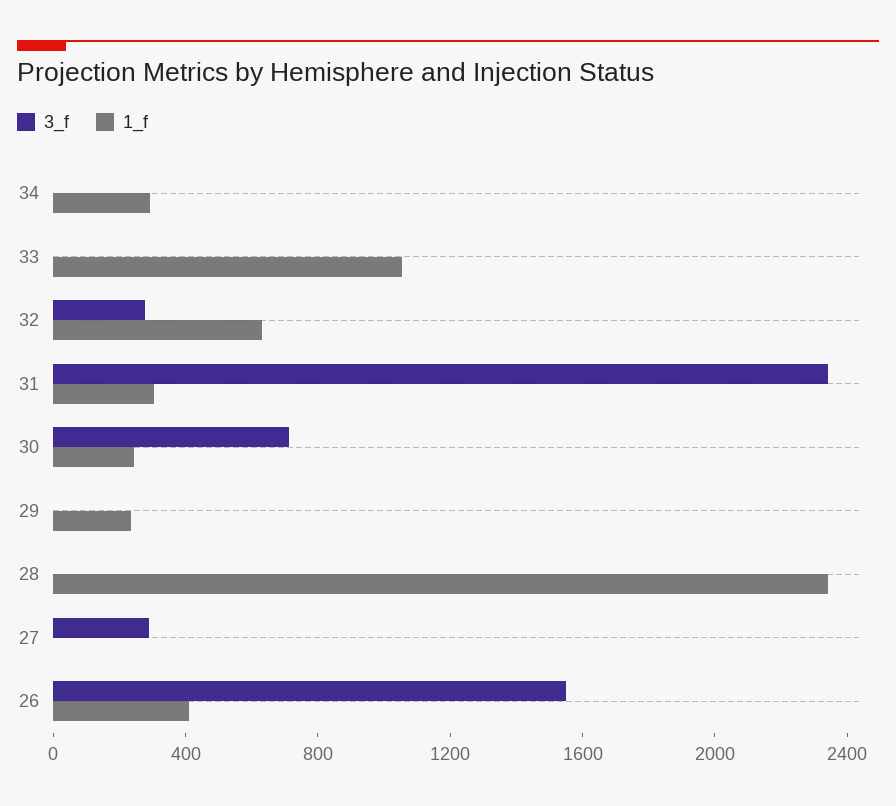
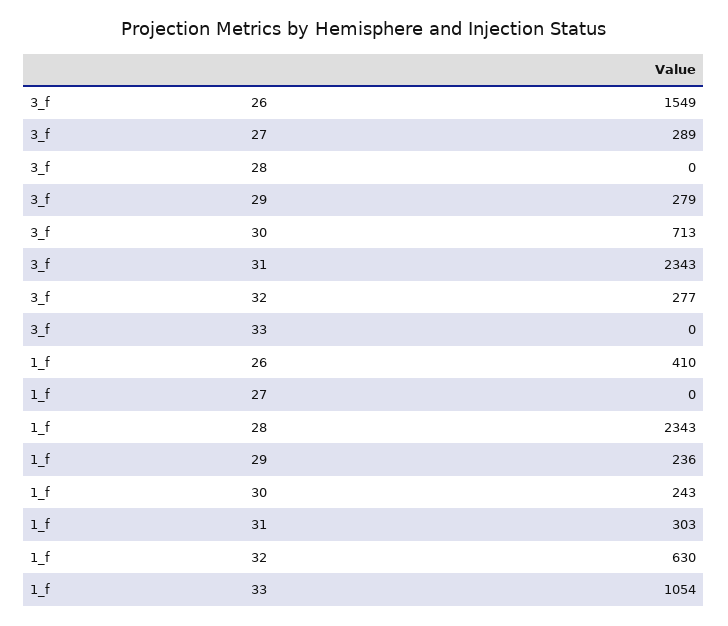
  {
    "3_f": {
-     "34": 0,
      "33": 0,
      "32": 277,
      "31": 2343,
      "30": 713,
-     "29": 0,
+     "29": 279,
      "28": 0,
      "27": 289,
      "26": 1549
    },
    "1_f": {
-     "34": 300,
      "33": 1054,
      "32": 630,
      "31": 303,
      "30": 243,
      "29": 236,
      "28": 2343,
      "27": 0,
      "26": 410
    }
  }

